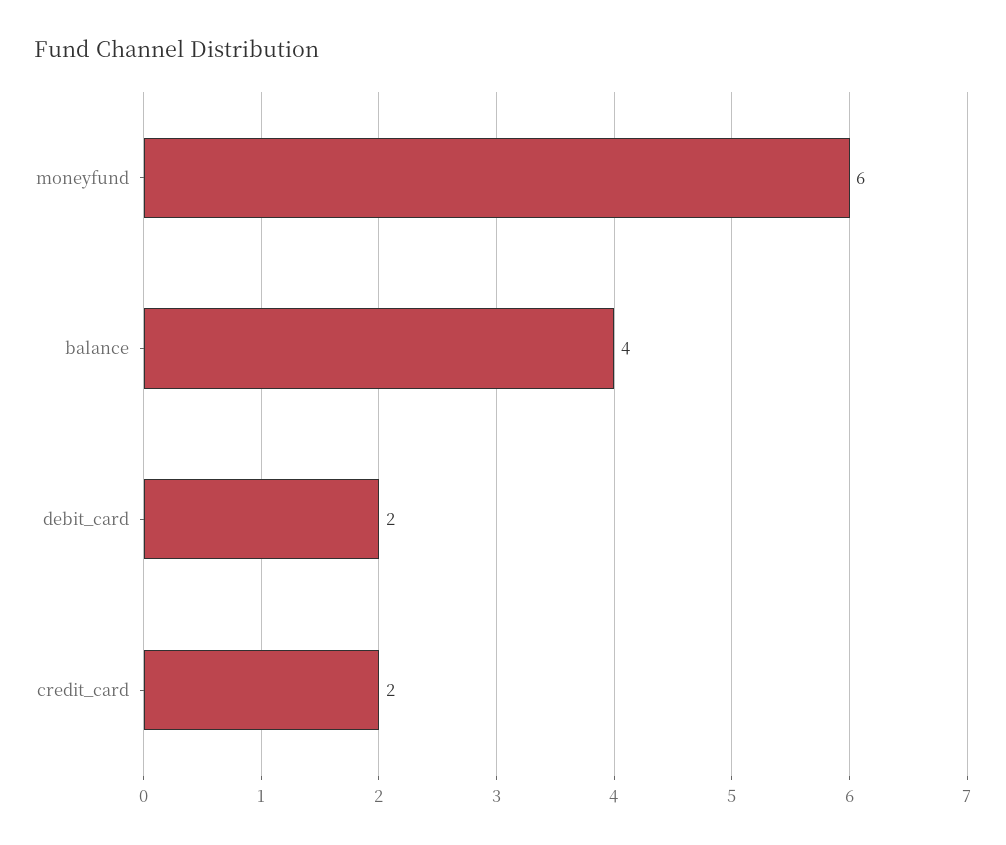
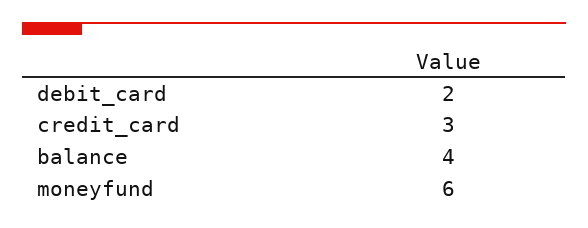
  {
    "moneyfund": 6,
    "balance": 4,
    "debit_card": 2,
-   "credit_card": 2
+   "credit_card": 3
  }

